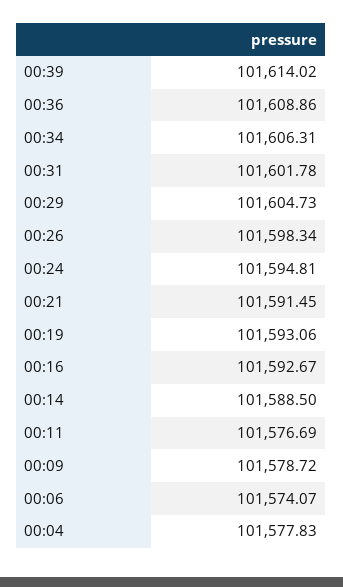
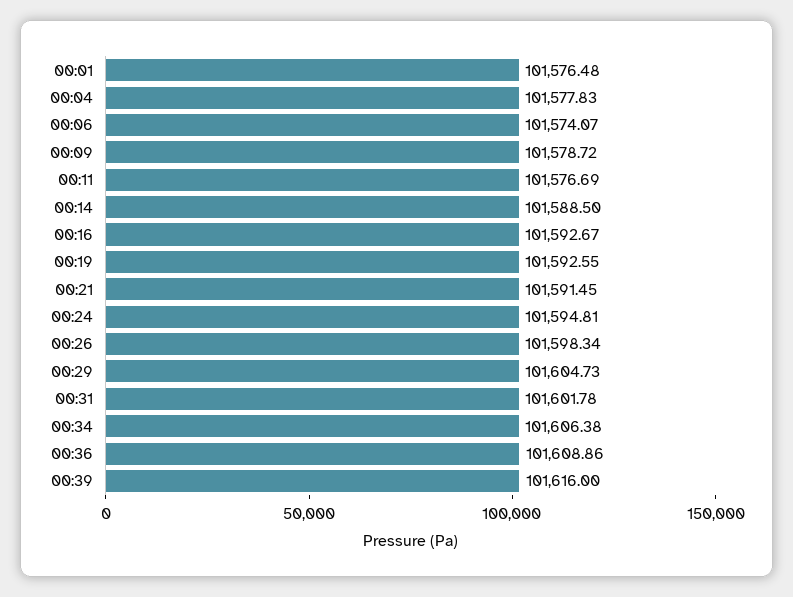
  {
-   "00:39": 101614.02,
+   "00:39": 101616,
    "00:36": 101608.86,
-   "00:34": 101606.31,
+   "00:34": 101606.38,
    "00:31": 101601.78,
    "00:29": 101604.73,
    "00:26": 101598.34,
    "00:24": 101594.81,
    "00:21": 101591.45,
-   "00:19": 101593.06,
+   "00:19": 101592.55,
    "00:16": 101592.67,
    "00:14": 101588.5,
    "00:11": 101576.69,
    "00:09": 101578.72,
    "00:06": 101574.07,
-   "00:04": 101577.83
+   "00:04": 101577.83,
+   "00:01": 101576.48
  }

